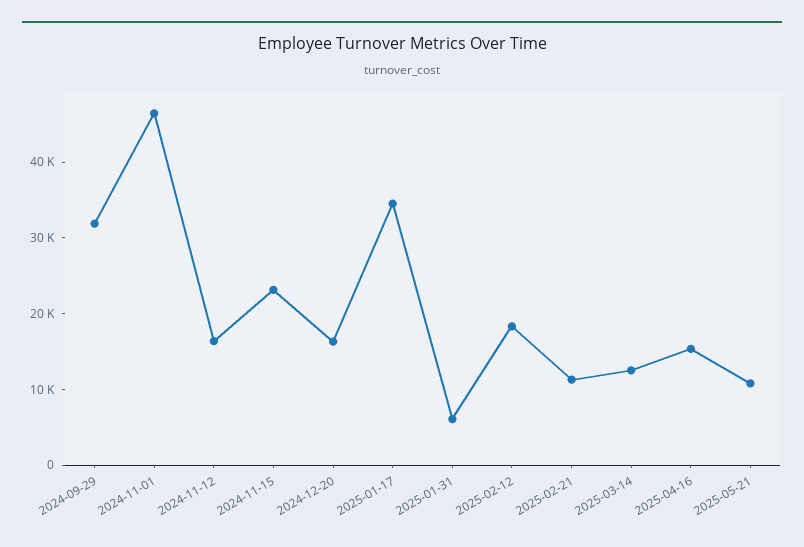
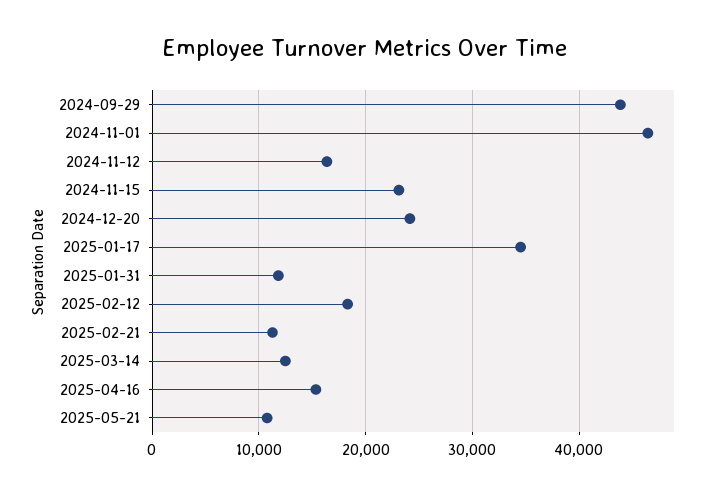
  {
-   "2024-09-29": 32000,
+   "2024-09-29": 44000,
    "2024-11-01": 46000,
    "2024-11-12": 16000,
    "2024-11-15": 23000,
-   "2024-12-20": 16000,
+   "2024-12-20": 24000,
    "2025-01-17": 35000,
-   "2025-01-31": 6000,
+   "2025-01-31": 12000,
    "2025-02-12": 18000,
    "2025-02-21": 11000,
    "2025-03-14": 12000,
    "2025-04-16": 15000,
    "2025-05-21": 11000
  }

